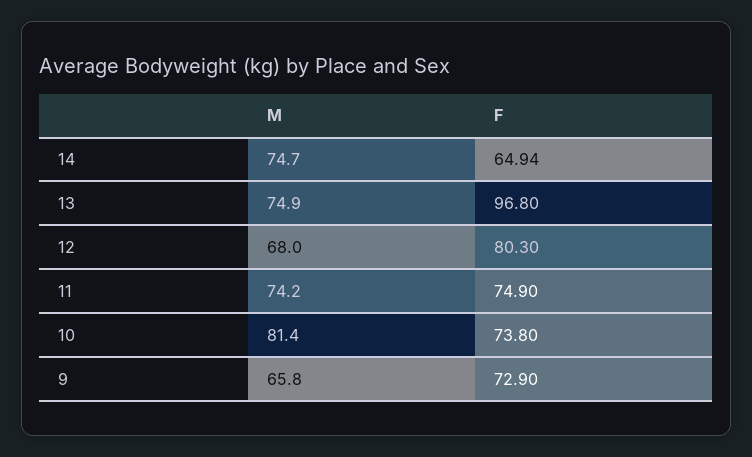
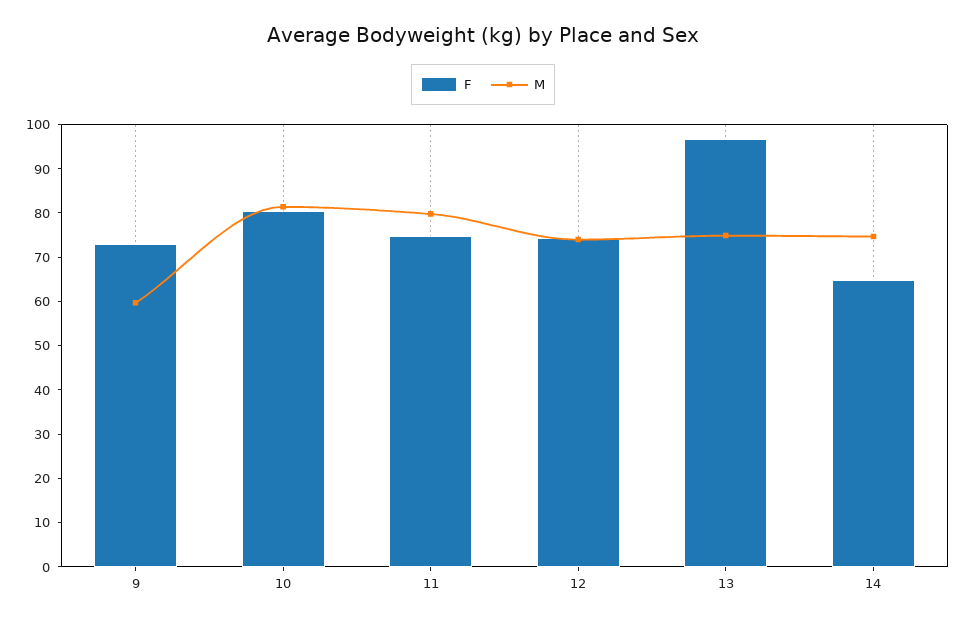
  {
    "M": {
      "14": 74.7,
      "13": 74.9,
-     "12": 68,
+     "12": 74,
-     "11": 74.2,
+     "11": 80,
      "10": 81.4,
-     "9": 65.8
+     "9": 60
    },
    "F": {
      "14": 64.94,
      "13": 96.8,
-     "12": 80.3,
+     "12": 74,
      "11": 74.9,
-     "10": 73.8,
+     "10": 80,
      "9": 72.9
    }
  }

